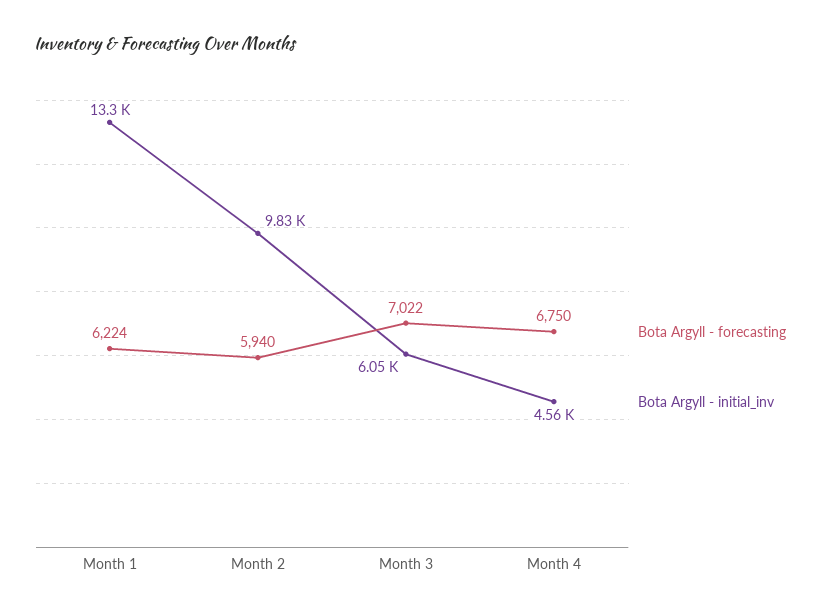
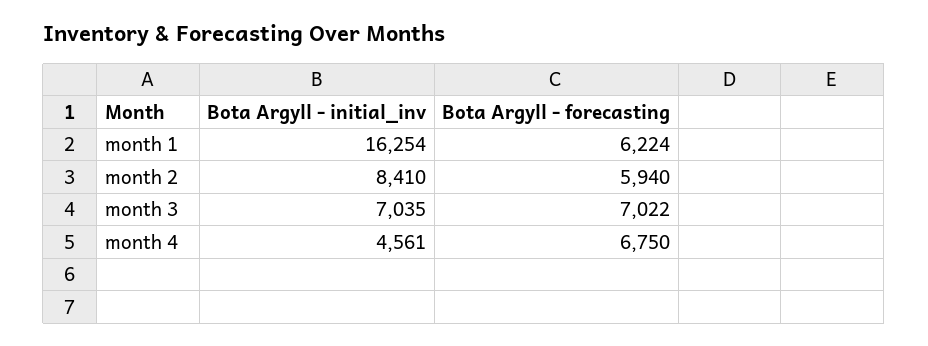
  {
    "Bota Argyll - forecasting": {
      "Month 1": 6224,
      "Month 2": 5940,
      "Month 3": 7022,
      "Month 4": 6750
    },
    "Bota Argyll - initial_inv": {
-     "Month 1": 13300,
+     "Month 1": 16254,
-     "Month 2": 9830,
+     "Month 2": 8410,
-     "Month 3": 6050,
+     "Month 3": 7035,
      "Month 4": 4561
    }
  }

